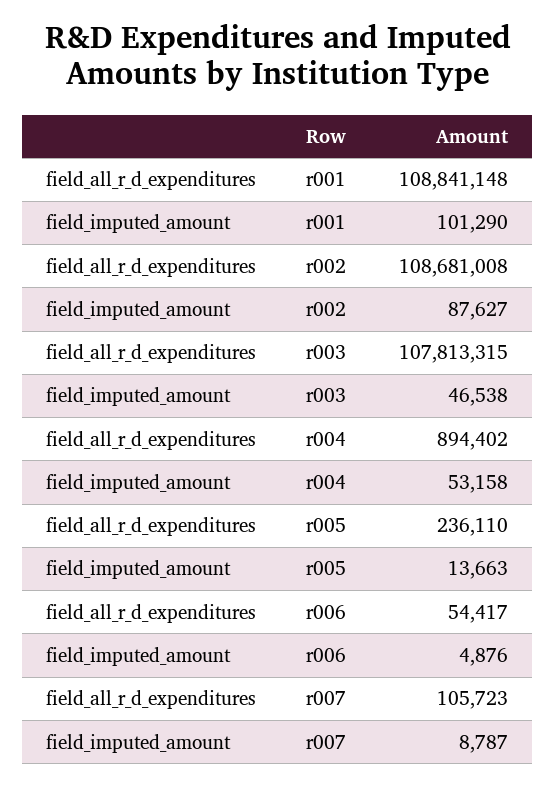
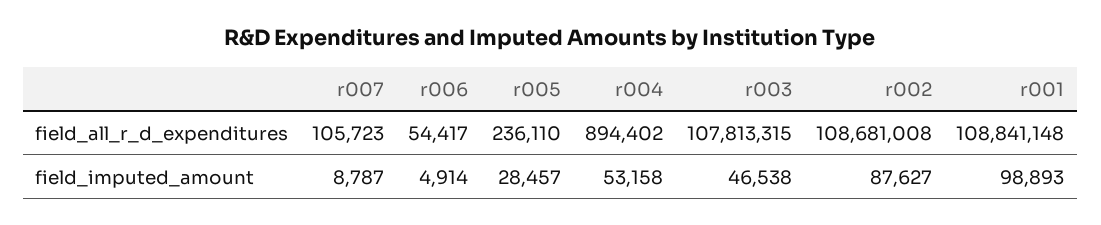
  {
    "field_all_r_d_expenditures": {
      "r001": 108841148,
      "r002": 108681008,
      "r003": 107813315,
      "r004": 894402,
      "r005": 236110,
      "r006": 54417,
      "r007": 105723
    },
    "field_imputed_amount": {
-     "r001": 101290,
+     "r001": 98893,
      "r002": 87627,
      "r003": 46538,
      "r004": 53158,
-     "r005": 13663,
+     "r005": 28457,
-     "r006": 4876,
+     "r006": 4914,
      "r007": 8787
    }
  }

